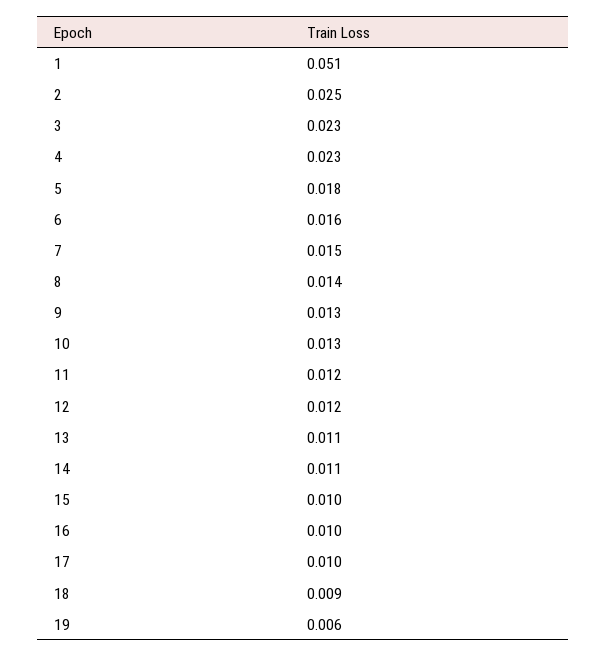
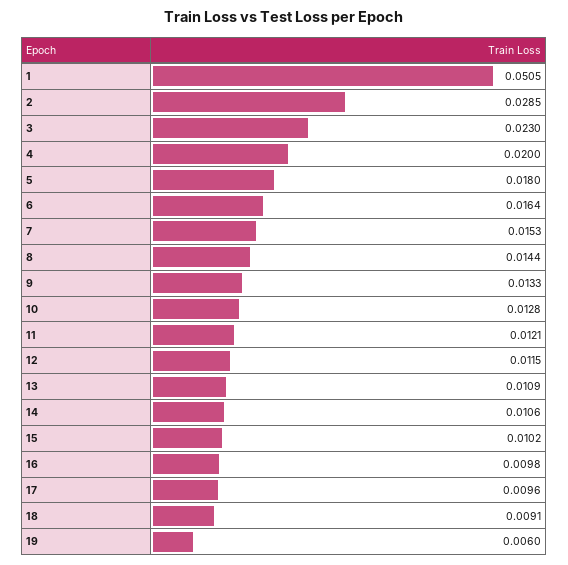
  {
    "1": 0.0505,
-   "2": 0.025,
+   "2": 0.0285,
    "3": 0.023,
-   "4": 0.023,
+   "4": 0.02,
    "5": 0.018,
    "6": 0.0164,
    "7": 0.0153,
    "8": 0.0144,
    "9": 0.0133,
    "10": 0.0128,
    "11": 0.0121,
    "12": 0.0115,
    "13": 0.0109,
    "14": 0.0106,
    "15": 0.0102,
    "16": 0.0098,
    "17": 0.0096,
    "18": 0.0091,
    "19": 0.006
  }

